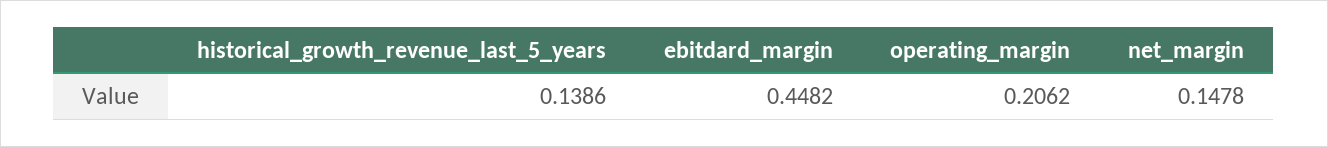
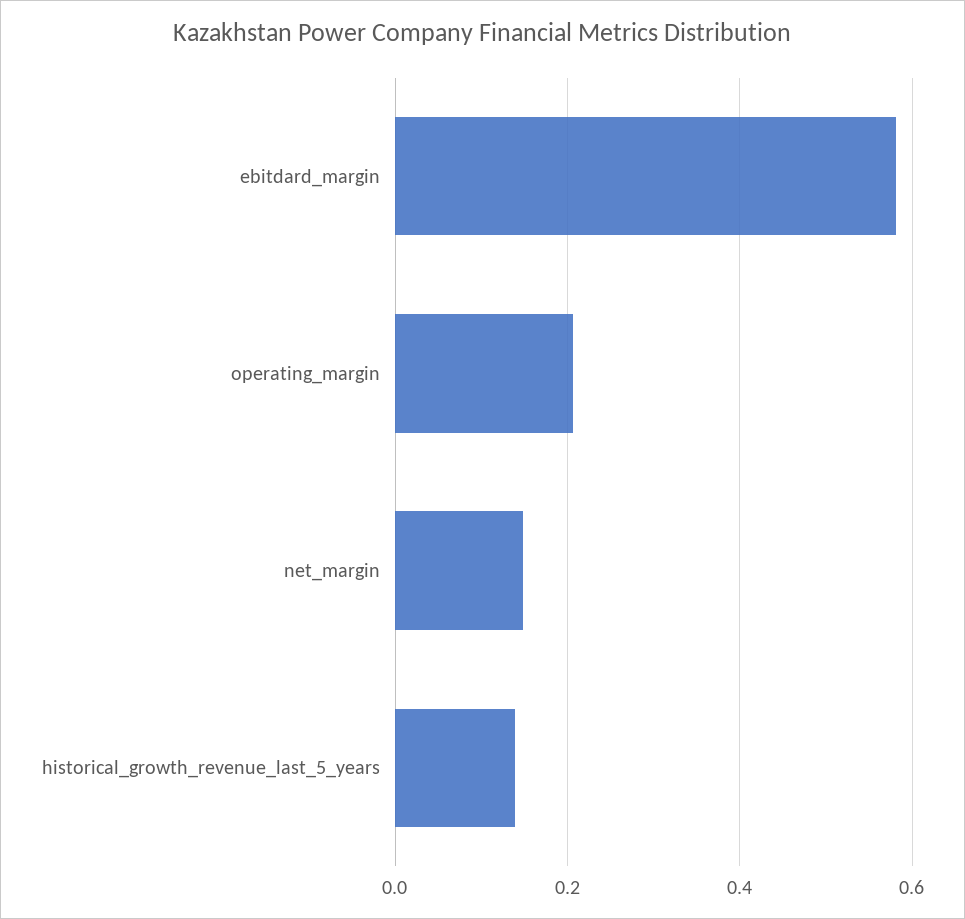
  {
    "historical_growth_revenue_last_5_years": 0.1386,
-   "ebitdard_margin": 0.4482,
+   "ebitdard_margin": 0.58,
    "operating_margin": 0.2062,
    "net_margin": 0.1478
  }

